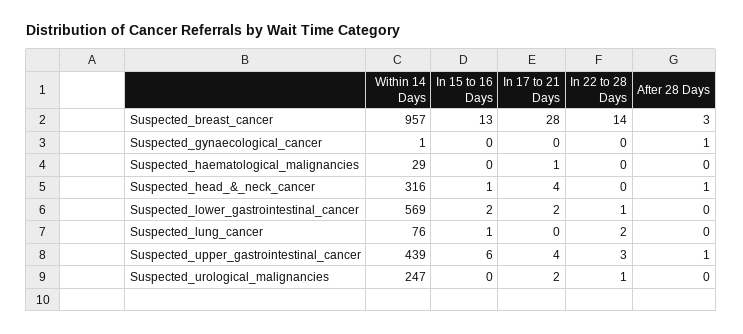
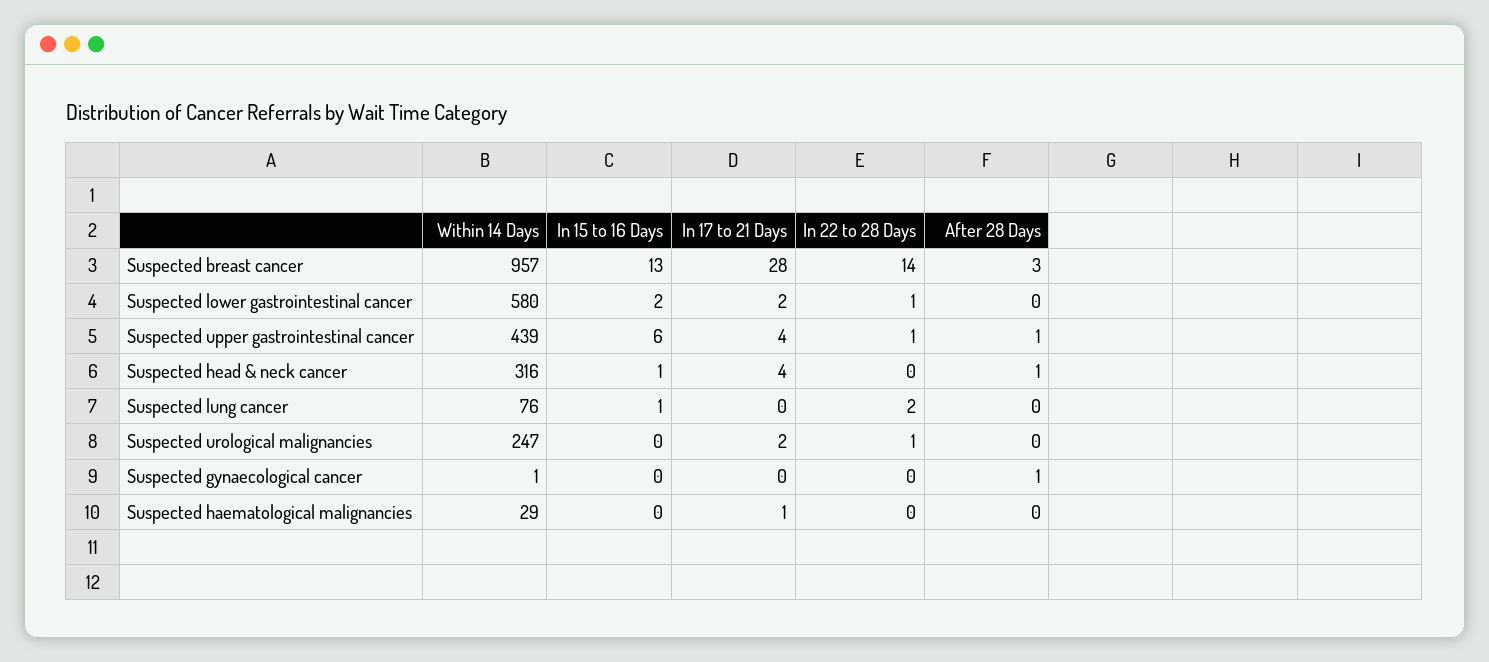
  {
    "Within 14 Days": {
      "Suspected_breast_cancer": 957,
      "Suspected_gynaecological_cancer": 1,
      "Suspected_haematological_malignancies": 29,
      "Suspected_head_&_neck_cancer": 316,
-     "Suspected_lower_gastrointestinal_cancer": 569,
+     "Suspected_lower_gastrointestinal_cancer": 580,
      "Suspected_lung_cancer": 76,
      "Suspected_upper_gastrointestinal_cancer": 439,
      "Suspected_urological_malignancies": 247
    },
    "In 15 to 16 Days": {
      "Suspected_breast_cancer": 13,
      "Suspected_gynaecological_cancer": 0,
      "Suspected_haematological_malignancies": 0,
      "Suspected_head_&_neck_cancer": 1,
      "Suspected_lower_gastrointestinal_cancer": 2,
      "Suspected_lung_cancer": 1,
      "Suspected_upper_gastrointestinal_cancer": 6,
      "Suspected_urological_malignancies": 0
    },
    "In 17 to 21 Days": {
      "Suspected_breast_cancer": 28,
      "Suspected_gynaecological_cancer": 0,
      "Suspected_haematological_malignancies": 1,
      "Suspected_head_&_neck_cancer": 4,
      "Suspected_lower_gastrointestinal_cancer": 2,
      "Suspected_lung_cancer": 0,
      "Suspected_upper_gastrointestinal_cancer": 4,
      "Suspected_urological_malignancies": 2
    },
    "In 22 to 28 Days": {
      "Suspected_breast_cancer": 14,
      "Suspected_gynaecological_cancer": 0,
      "Suspected_haematological_malignancies": 0,
      "Suspected_head_&_neck_cancer": 0,
      "Suspected_lower_gastrointestinal_cancer": 1,
      "Suspected_lung_cancer": 2,
-     "Suspected_upper_gastrointestinal_cancer": 3,
+     "Suspected_upper_gastrointestinal_cancer": 1,
      "Suspected_urological_malignancies": 1
    },
    "After 28 Days": {
      "Suspected_breast_cancer": 3,
      "Suspected_gynaecological_cancer": 1,
      "Suspected_haematological_malignancies": 0,
      "Suspected_head_&_neck_cancer": 1,
      "Suspected_lower_gastrointestinal_cancer": 0,
      "Suspected_lung_cancer": 0,
      "Suspected_upper_gastrointestinal_cancer": 1,
      "Suspected_urological_malignancies": 0
    }
  }

